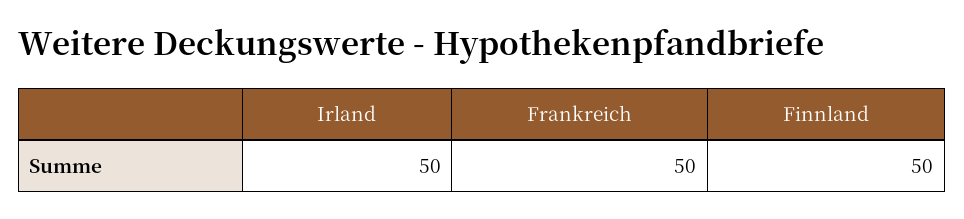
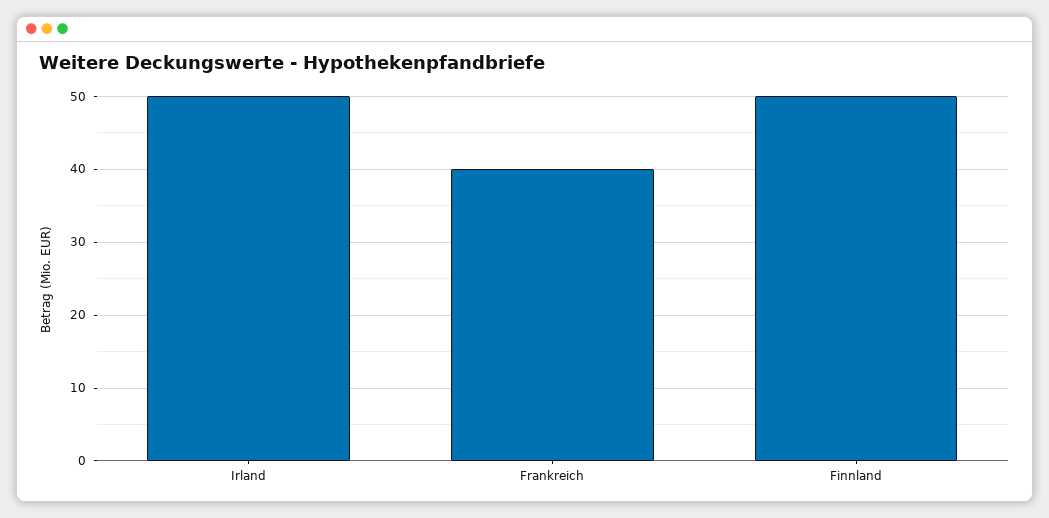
  {
    "Irland": 50,
-   "Frankreich": 50,
+   "Frankreich": 40,
    "Finnland": 50
  }

